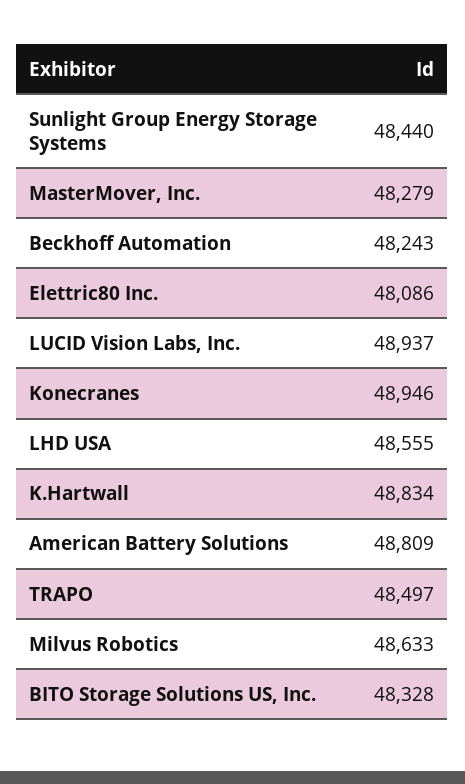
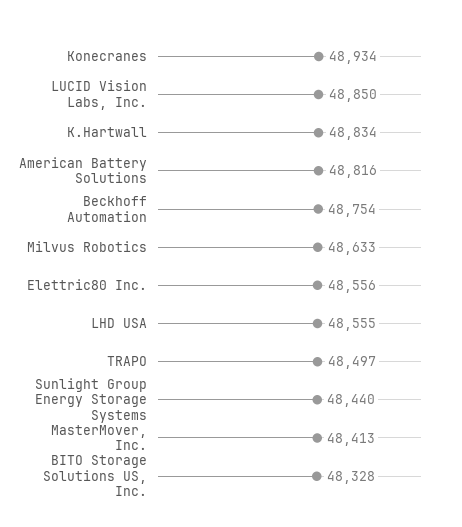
  {
    "Sunlight Group Energy Storage Systems": 48440,
-   "MasterMover, Inc.": 48279,
+   "MasterMover, Inc.": 48413,
-   "Beckhoff Automation": 48243,
+   "Beckhoff Automation": 48754,
-   "Elettric80 Inc.": 48086,
+   "Elettric80 Inc.": 48556,
-   "LUCID Vision Labs, Inc.": 48937,
+   "LUCID Vision Labs, Inc.": 48850,
-   "Konecranes": 48946,
+   "Konecranes": 48934,
    "LHD USA": 48555,
    "K.Hartwall": 48834,
-   "American Battery Solutions": 48809,
+   "American Battery Solutions": 48816,
    "TRAPO": 48497,
    "Milvus Robotics": 48633,
    "BITO Storage Solutions US, Inc.": 48328
  }

